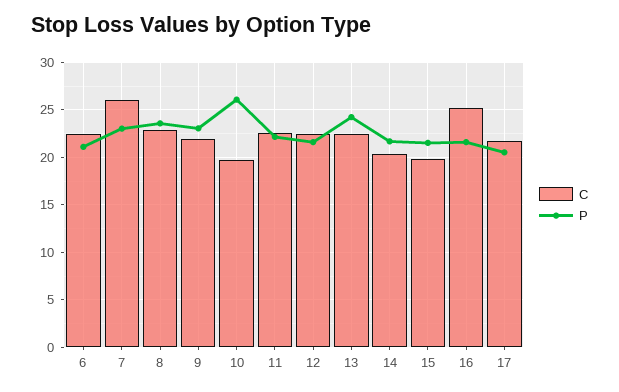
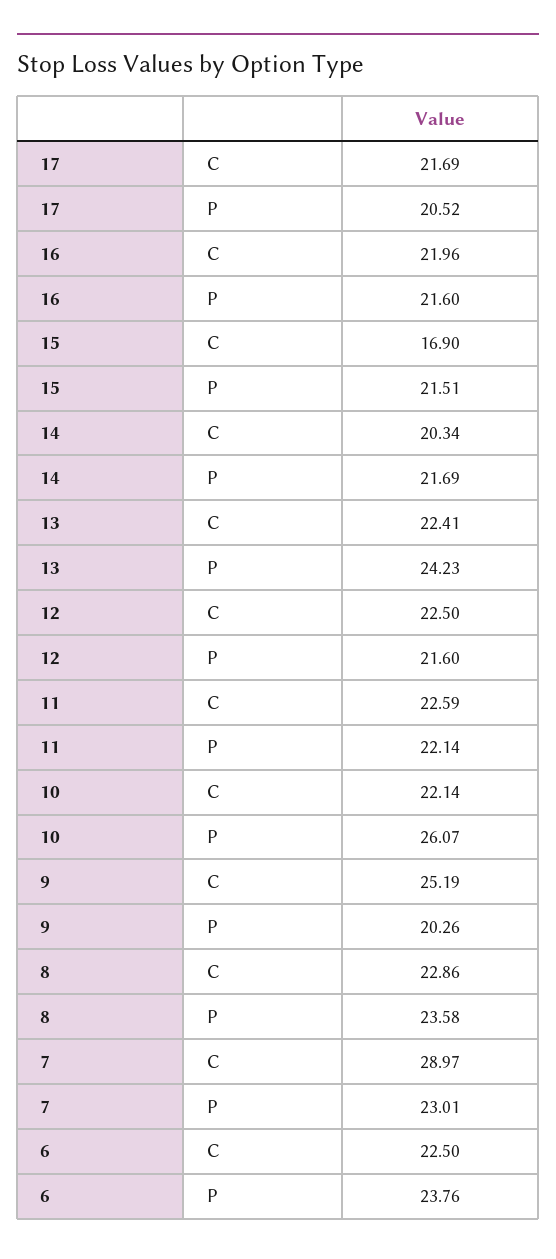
  {
    "C": {
      "6": 22.5,
-     "7": 26,
+     "7": 28.97,
      "8": 22.86,
-     "9": 22,
+     "9": 25.19,
-     "10": 20,
+     "10": 22.14,
      "11": 22.59,
      "12": 22.5,
      "13": 22.41,
      "14": 20.34,
-     "15": 20,
+     "15": 16.9,
-     "16": 25,
+     "16": 21.96,
      "17": 21.69
    },
    "P": {
-     "6": 21,
+     "6": 23.76,
      "7": 23.01,
      "8": 23.58,
-     "9": 23,
+     "9": 20.26,
      "10": 26.07,
      "11": 22.14,
      "12": 21.6,
      "13": 24.23,
      "14": 21.69,
      "15": 21.51,
      "16": 21.6,
      "17": 20.52
    }
  }

